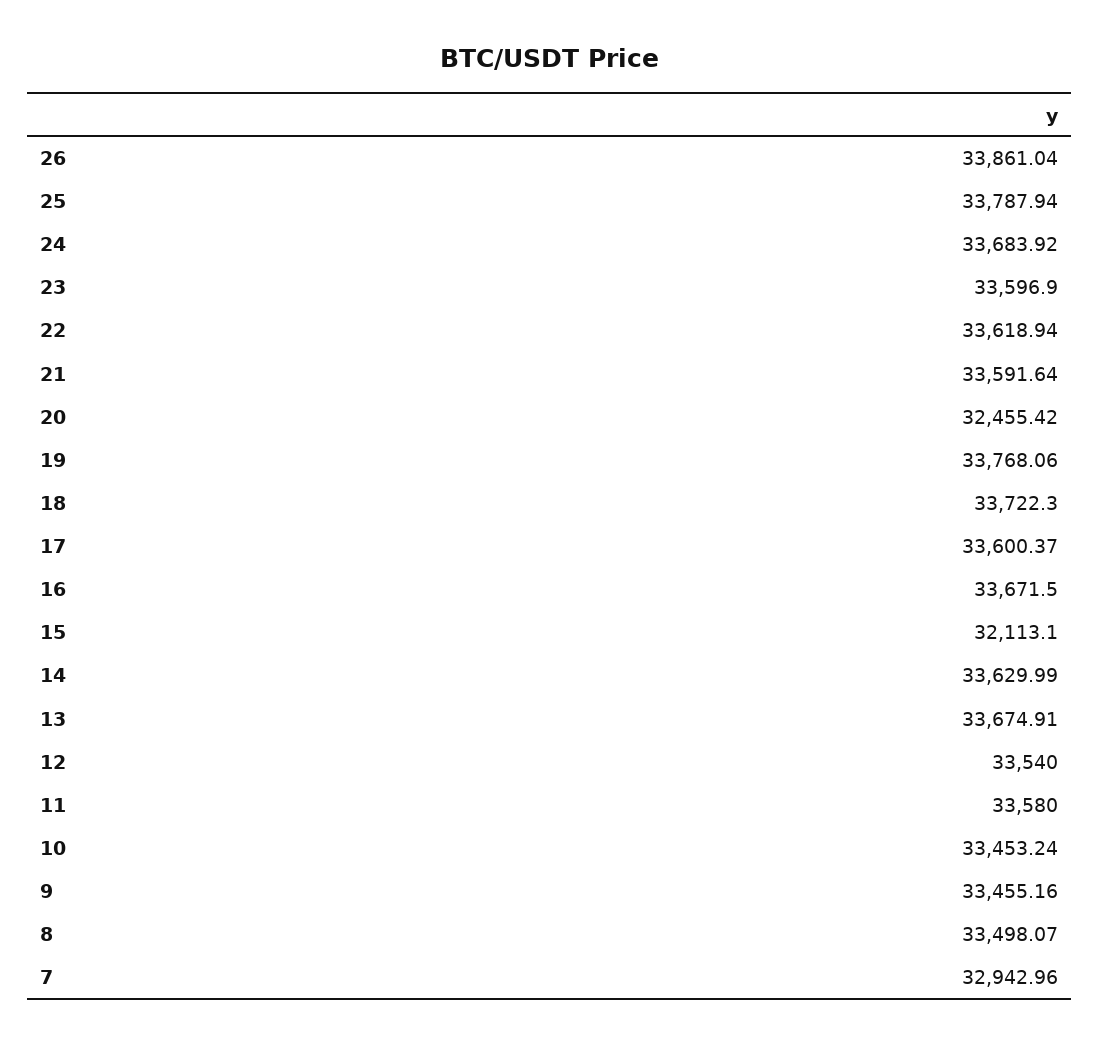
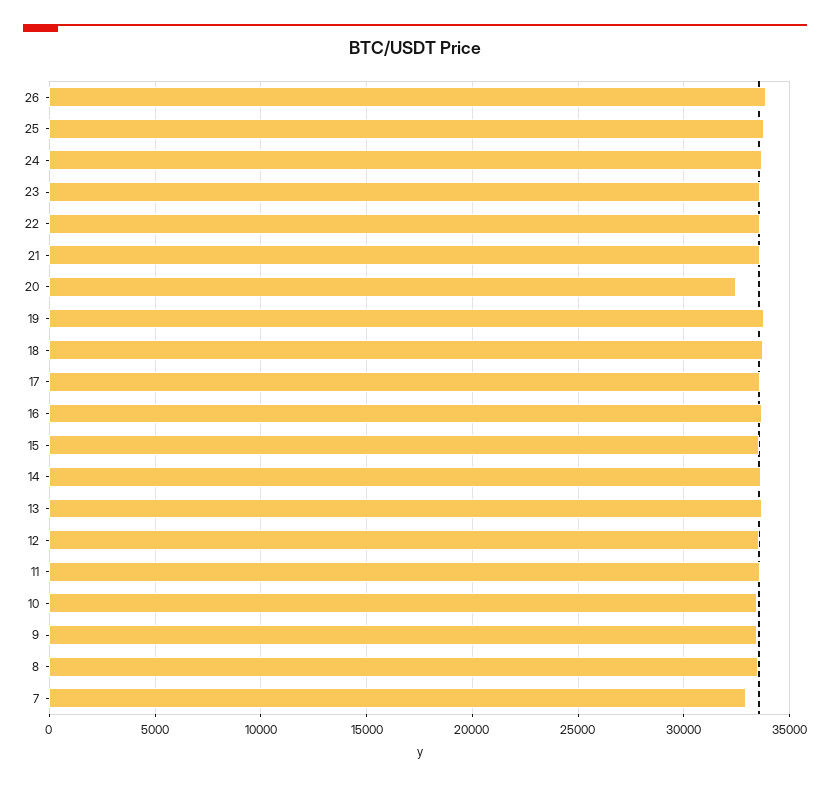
  {
    "26": 33861.04,
    "25": 33787.94,
    "24": 33683.92,
    "23": 33596.9,
    "22": 33618.94,
    "21": 33591.64,
    "20": 32455.42,
    "19": 33768.06,
    "18": 33722.3,
    "17": 33600.37,
    "16": 33671.5,
-   "15": 32113.1,
+   "15": 33500,
    "14": 33629.99,
    "13": 33674.91,
    "12": 33540,
    "11": 33580,
    "10": 33453.24,
    "9": 33455.16,
    "8": 33498.07,
    "7": 32942.96
  }

